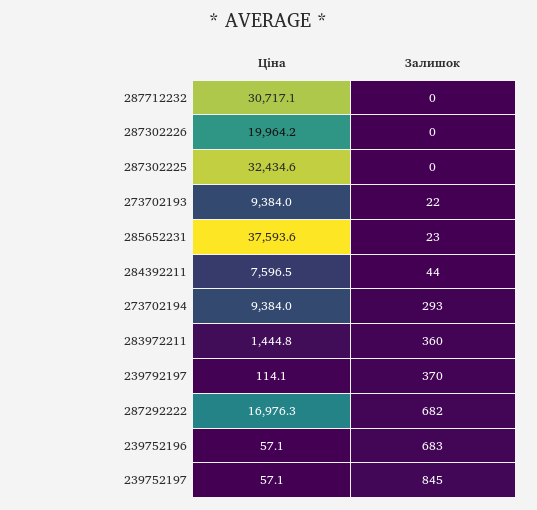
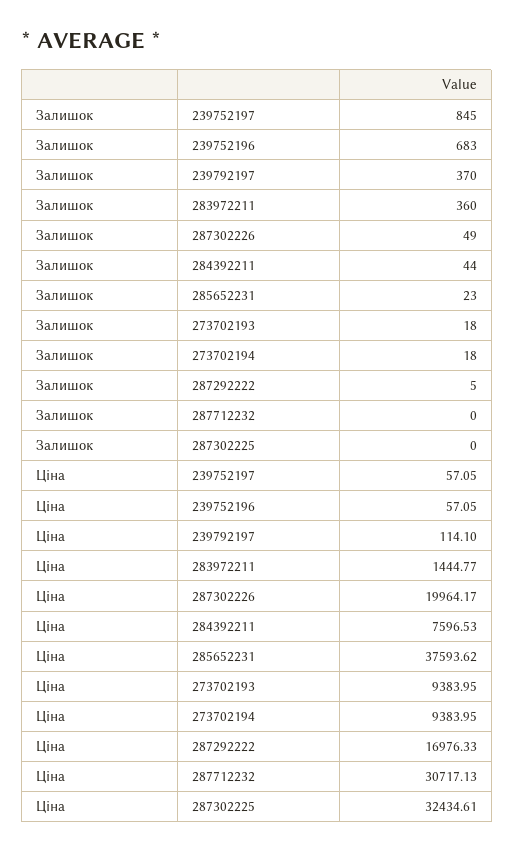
  {
    "Ціна": {
      "287712232": 30717.13,
      "287302226": 19964.17,
      "287302225": 32434.61,
      "273702193": 9383.95,
      "285652231": 37593.62,
      "284392211": 7596.53,
      "273702194": 9383.95,
      "283972211": 1444.77,
      "239792197": 114.1,
      "287292222": 16976.33,
      "239752196": 57.05,
      "239752197": 57.05
    },
    "Залишок": {
      "287712232": 0,
-     "287302226": 0,
+     "287302226": 49,
      "287302225": 0,
-     "273702193": 22,
+     "273702193": 18,
      "285652231": 23,
      "284392211": 44,
-     "273702194": 293,
+     "273702194": 18,
      "283972211": 360,
      "239792197": 370,
-     "287292222": 682,
+     "287292222": 5,
      "239752196": 683,
      "239752197": 845
    }
  }

